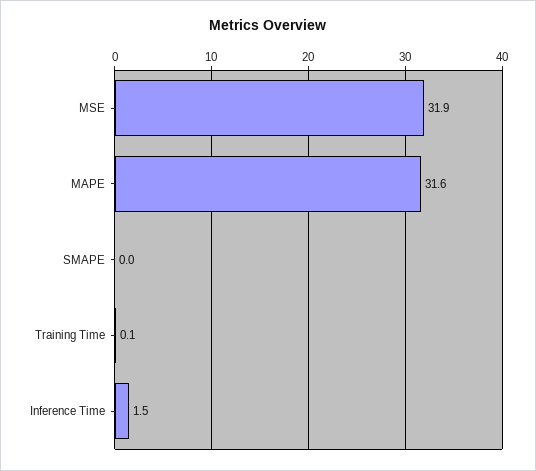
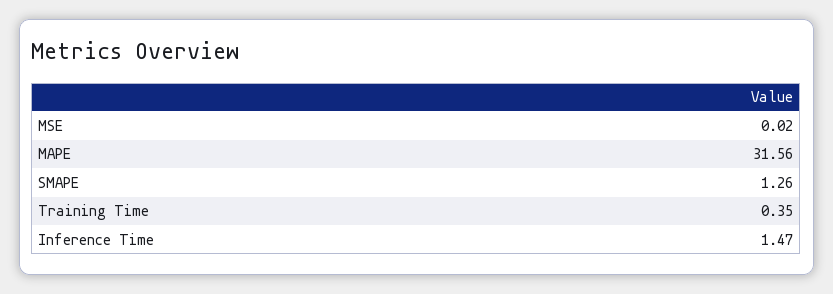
  {
-   "MSE": 31.9,
+   "MSE": 0.02,
    "MAPE": 31.56,
-   "SMAPE": 0,
+   "SMAPE": 1.26,
-   "Training Time": 0.1,
+   "Training Time": 0.35,
    "Inference Time": 1.47
  }

